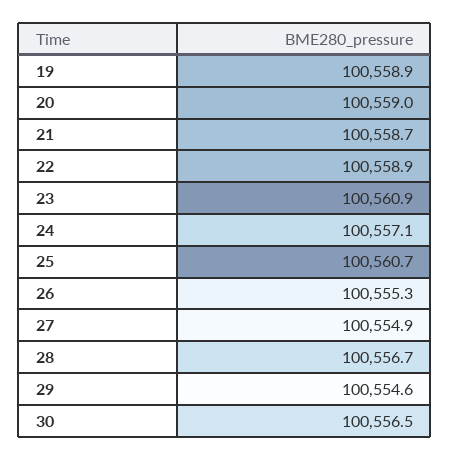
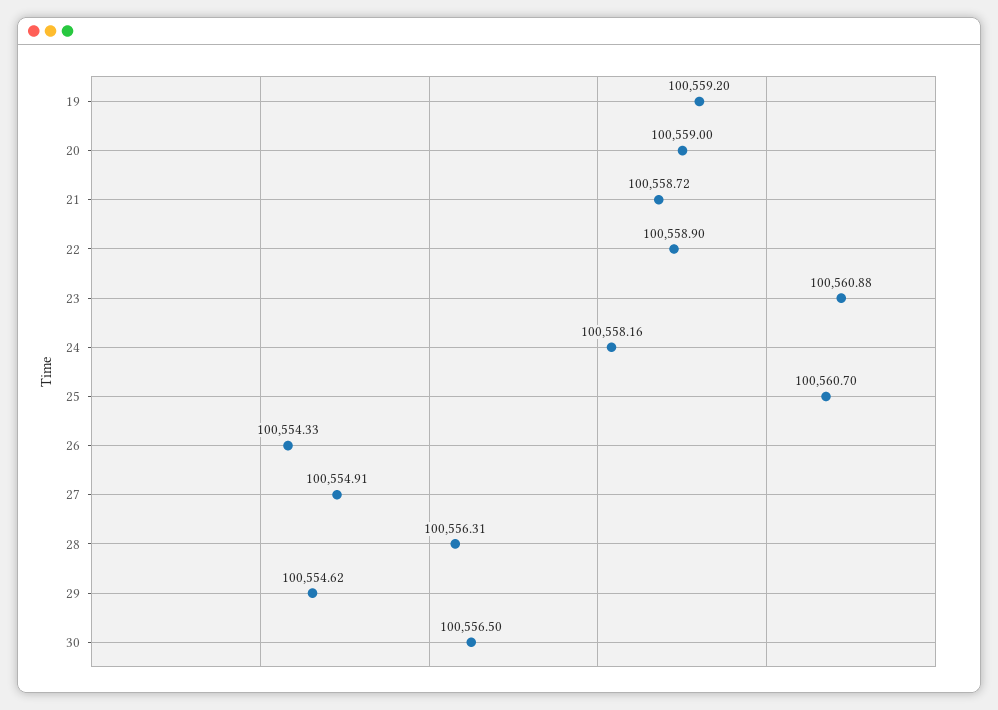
  {
-   "19": 100558.9,
+   "19": 100559.2,
    "20": 100559,
    "21": 100558.72,
    "22": 100558.9,
    "23": 100560.88,
-   "24": 100557.1,
+   "24": 100558.16,
    "25": 100560.7,
-   "26": 100555.3,
+   "26": 100554.33,
    "27": 100554.91,
-   "28": 100556.7,
+   "28": 100556.31,
    "29": 100554.62,
    "30": 100556.5
  }

